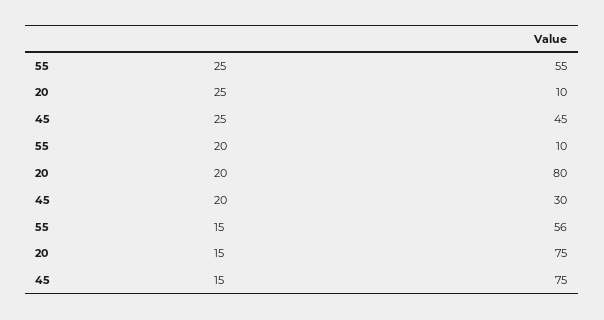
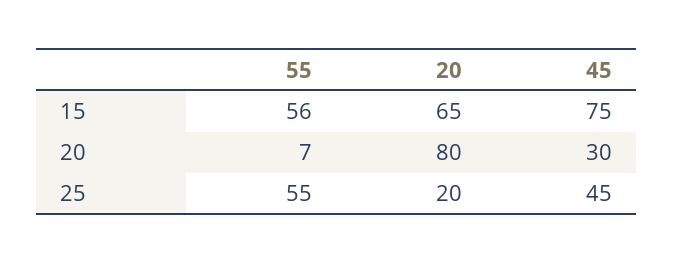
  {
    "55": {
      "25": 55,
-     "20": 10,
+     "20": 7,
      "15": 56
    },
    "20": {
-     "25": 10,
+     "25": 20,
      "20": 80,
-     "15": 75
+     "15": 65
    },
    "45": {
      "25": 45,
      "20": 30,
      "15": 75
    }
  }

